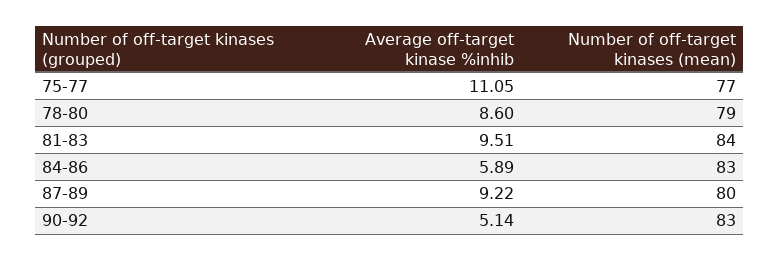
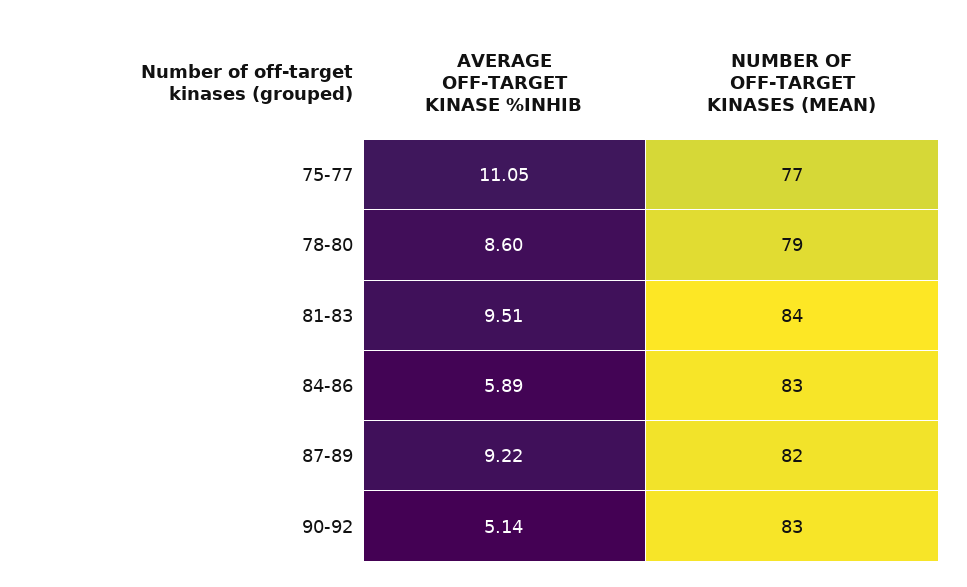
  {
    "Average off-target kinase %inhib": {
      "75-77": 11.05,
      "78-80": 8.6,
      "81-83": 9.51,
      "84-86": 5.89,
      "87-89": 9.22,
      "90-92": 5.14
    },
    "Number of off-target kinases (mean)": {
      "75-77": 77,
      "78-80": 79,
      "81-83": 84,
      "84-86": 83,
-     "87-89": 80,
+     "87-89": 82,
      "90-92": 83
    }
  }

